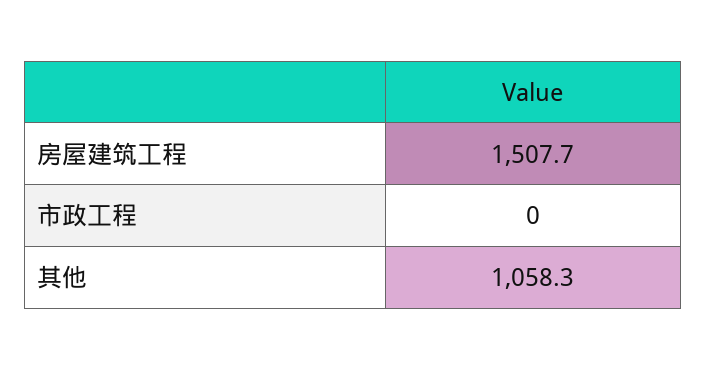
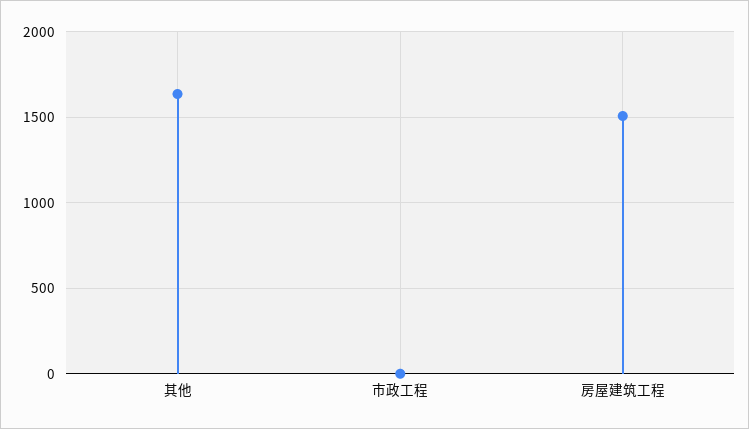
  {
    "房屋建筑工程": 1507.7,
    "市政工程": 0,
-   "其他": 1058.3
+   "其他": 1650
  }

